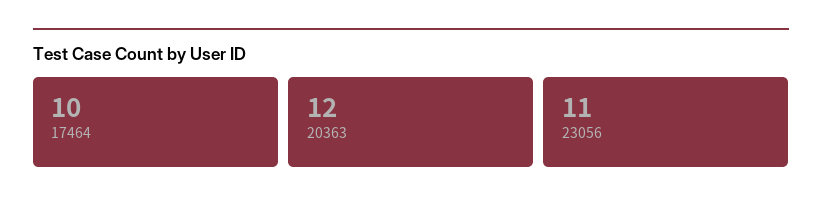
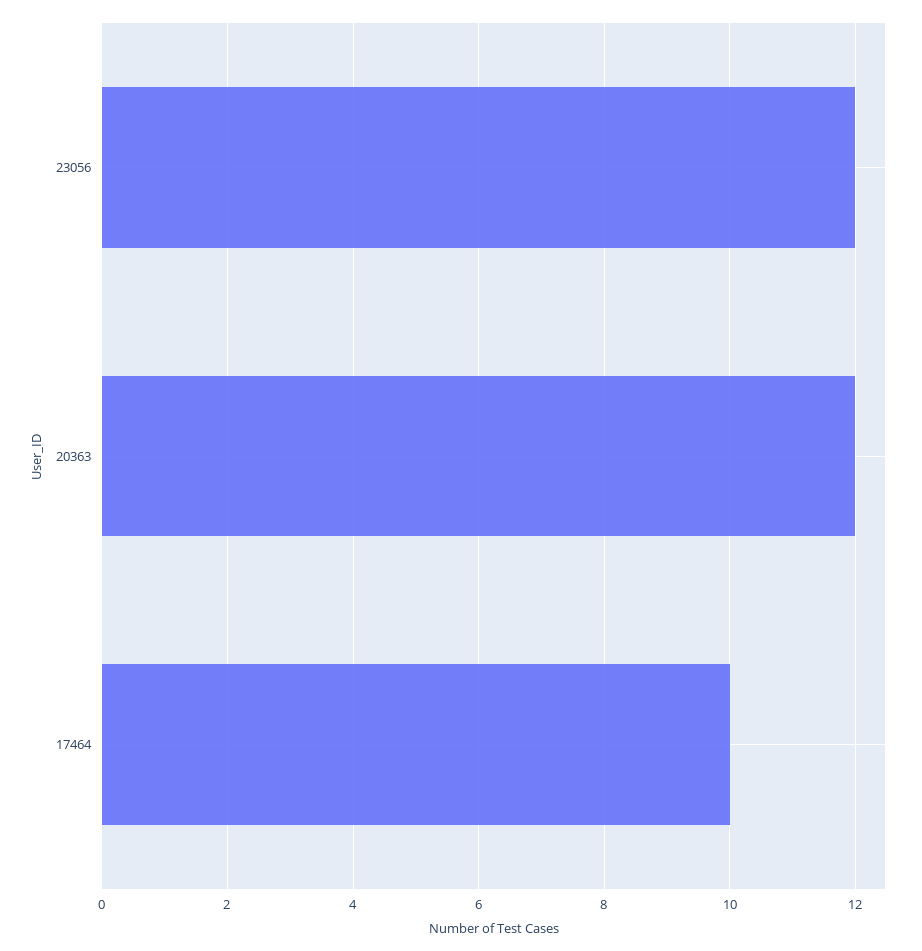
  {
    "17464": 10,
    "20363": 12,
-   "23056": 11
+   "23056": 12
  }

